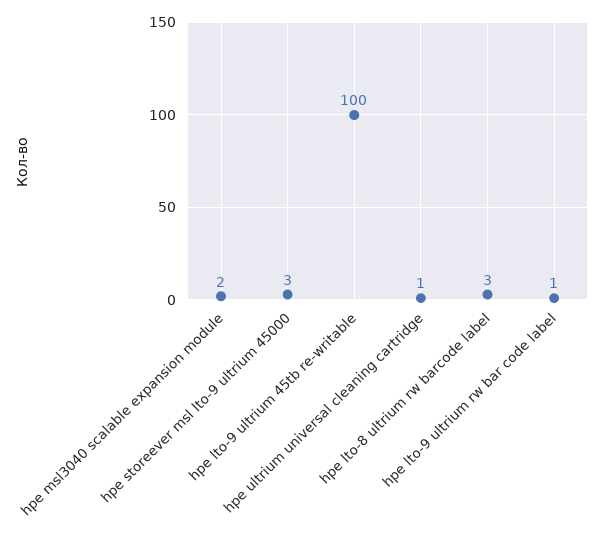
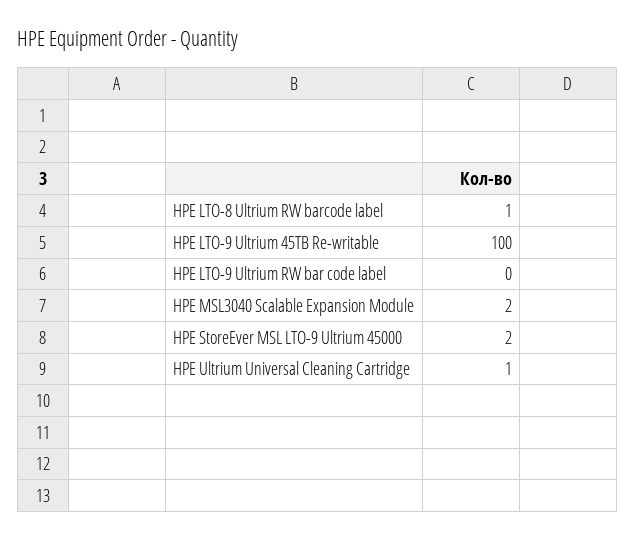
  {
    "hpe msl3040 scalable expansion module": 2,
-   "hpe storeever msl lto-9 ultrium 45000": 3,
+   "hpe storeever msl lto-9 ultrium 45000": 2,
    "hpe lto-9 ultrium 45tb re-writable": 100,
    "hpe ultrium universal cleaning cartridge": 1,
-   "hpe lto-8 ultrium rw barcode label": 3,
+   "hpe lto-8 ultrium rw barcode label": 1,
-   "hpe lto-9 ultrium rw bar code label": 1
+   "hpe lto-9 ultrium rw bar code label": 0
  }

